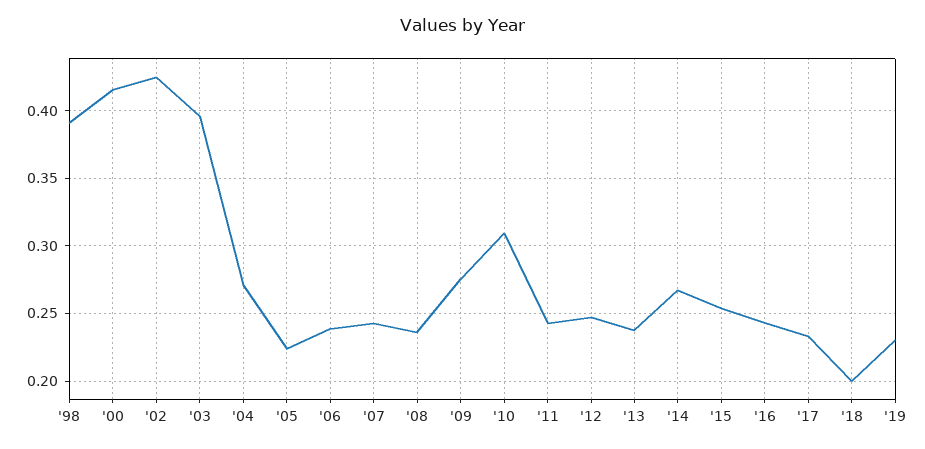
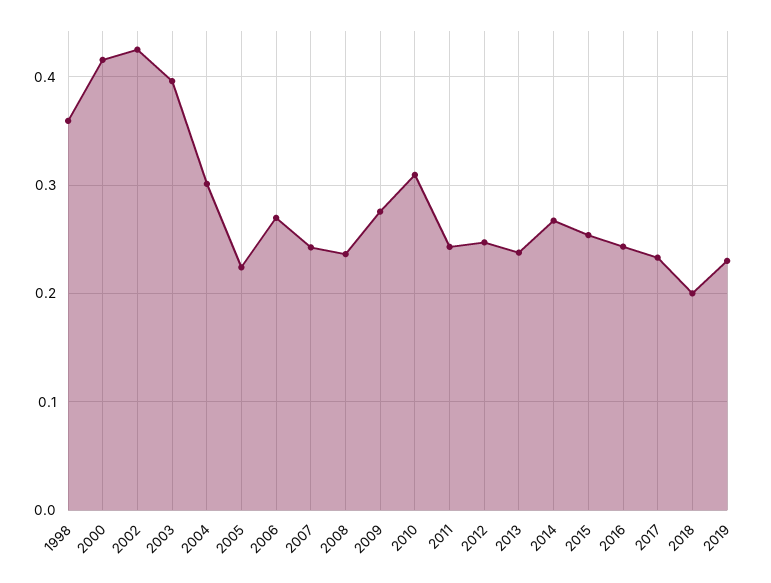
  {
-   "'98": 0.39,
+   "'98": 0.36,
    "'00": 0.415,
    "'02": 0.425,
    "'03": 0.395,
-   "'04": 0.27,
+   "'04": 0.3,
    "'05": 0.225,
-   "'06": 0.24,
+   "'06": 0.27,
    "'07": 0.245,
    "'08": 0.235,
    "'09": 0.275,
    "'10": 0.31,
    "'11": 0.245,
    "'12": 0.245,
    "'13": 0.24,
    "'14": 0.265,
    "'15": 0.255,
    "'16": 0.245,
    "'17": 0.235,
    "'18": 0.2,
    "'19": 0.23
  }

